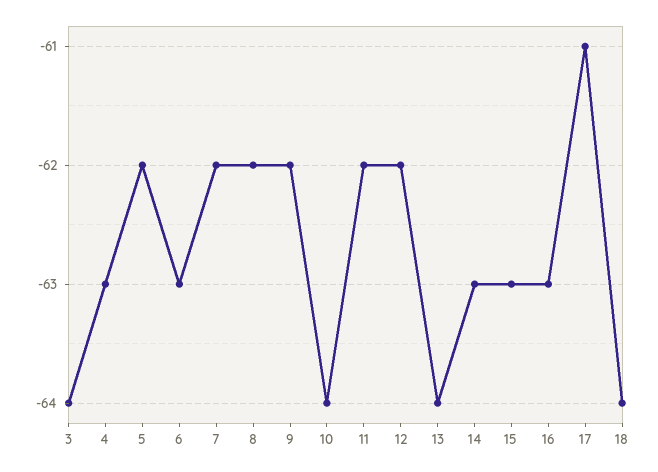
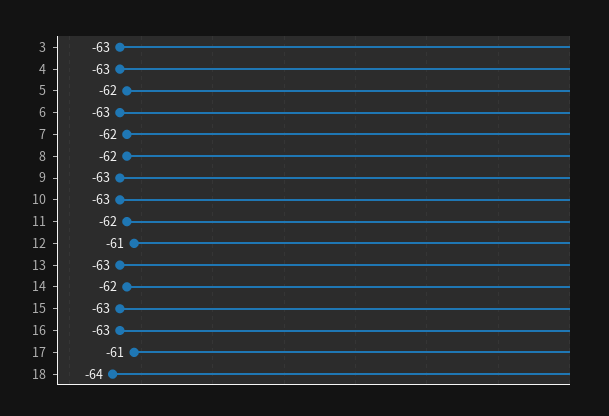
  {
-   "3": -64,
+   "3": -63,
    "4": -63,
    "5": -62,
    "6": -63,
    "7": -62,
    "8": -62,
-   "9": -62,
+   "9": -63,
-   "10": -64,
+   "10": -63,
    "11": -62,
-   "12": -62,
+   "12": -61,
-   "13": -64,
+   "13": -63,
-   "14": -63,
+   "14": -62,
    "15": -63,
    "16": -63,
    "17": -61,
    "18": -64
  }

